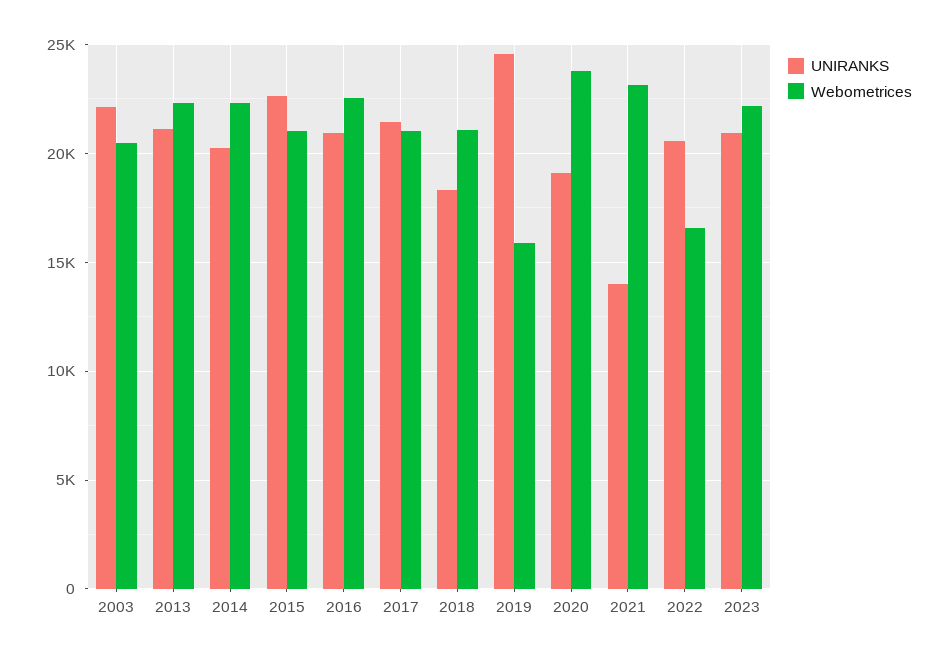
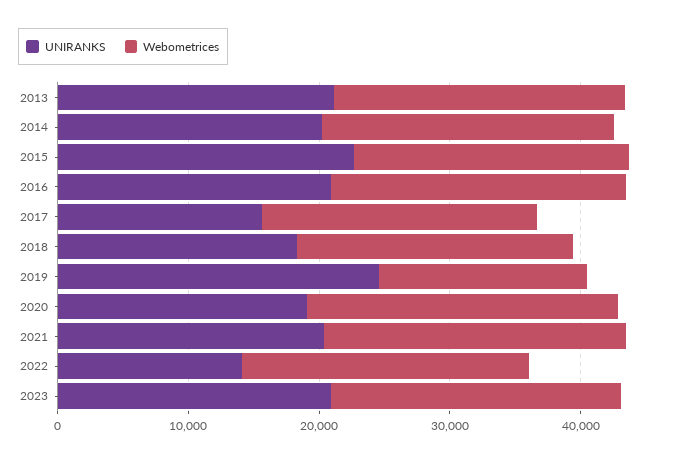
  {
    "UNIRANKS": {
-     "2003": 22000,
      "2013": 21000,
      "2014": 20000,
      "2015": 22500,
      "2016": 21000,
-     "2017": 21500,
+     "2017": 16000,
      "2018": 18500,
      "2019": 24500,
      "2020": 19000,
-     "2021": 14000,
+     "2021": 20000,
-     "2022": 20500,
+     "2022": 14000,
      "2023": 21000
    },
    "Webometrices": {
-     "2003": 20500,
      "2013": 22500,
      "2014": 22500,
      "2015": 21000,
      "2016": 22500,
      "2017": 21000,
      "2018": 21000,
      "2019": 16000,
      "2020": 24000,
      "2021": 23000,
-     "2022": 16500,
+     "2022": 22000,
      "2023": 22000
    }
  }

